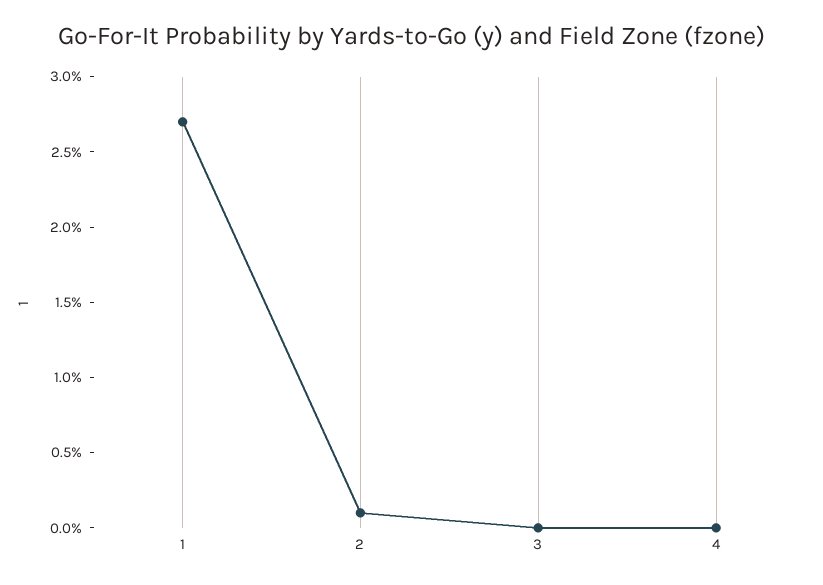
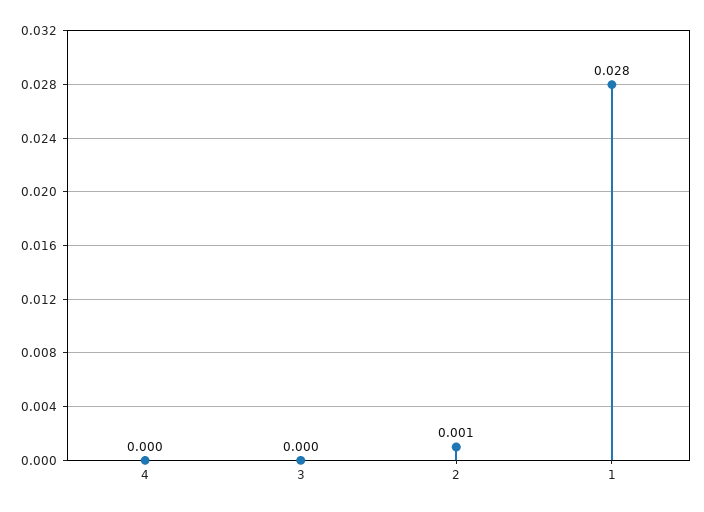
  {
-   "1": 0.027,
+   "1": 0.028,
    "2": 0.001,
    "3": 0,
    "4": 0
  }

